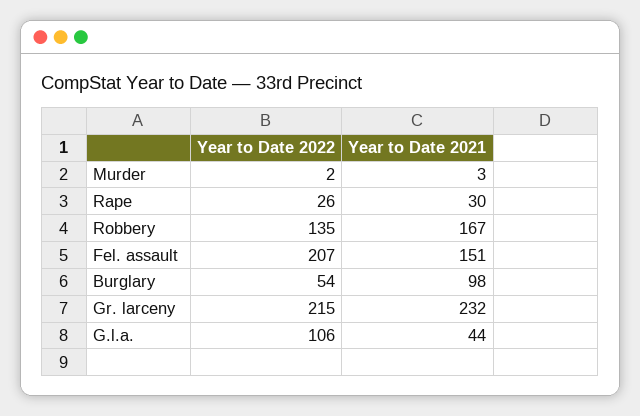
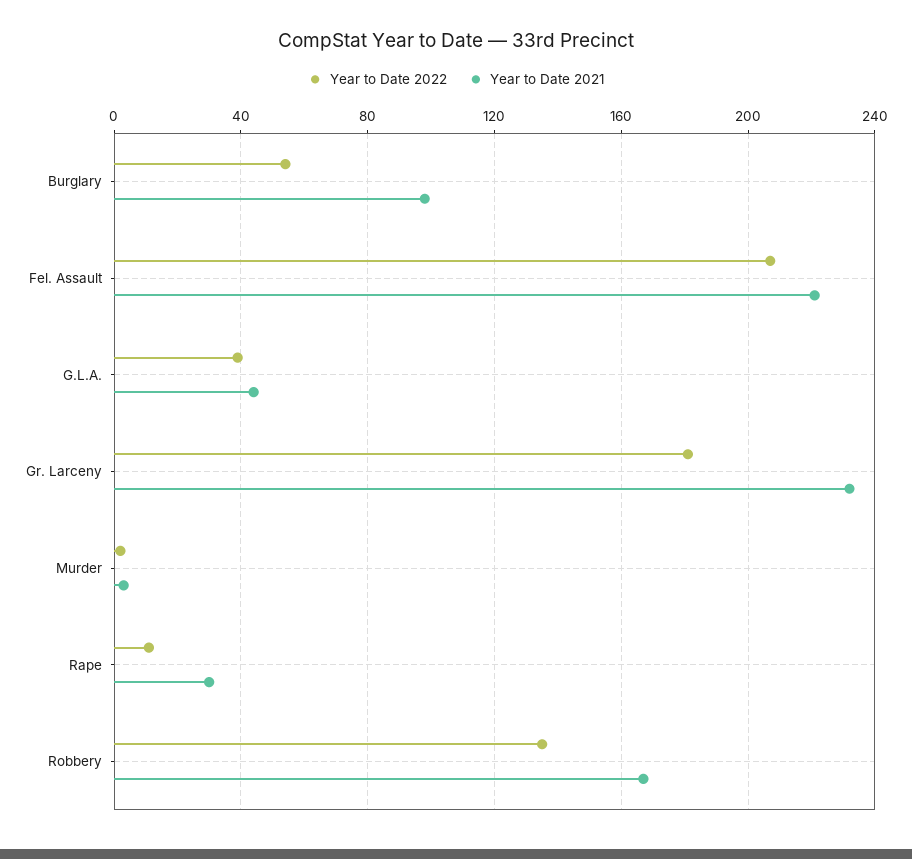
  {
    "Year to Date 2022": {
      "Murder": 2,
-     "Rape": 26,
+     "Rape": 10,
      "Robbery": 135,
      "Fel. assault": 207,
      "Burglary": 54,
-     "Gr. larceny": 215,
+     "Gr. larceny": 180,
-     "G.l.a.": 106
+     "G.l.a.": 40
    },
    "Year to Date 2021": {
      "Murder": 3,
      "Rape": 30,
      "Robbery": 167,
-     "Fel. assault": 151,
+     "Fel. assault": 220,
      "Burglary": 98,
      "Gr. larceny": 232,
      "G.l.a.": 44
    }
  }

